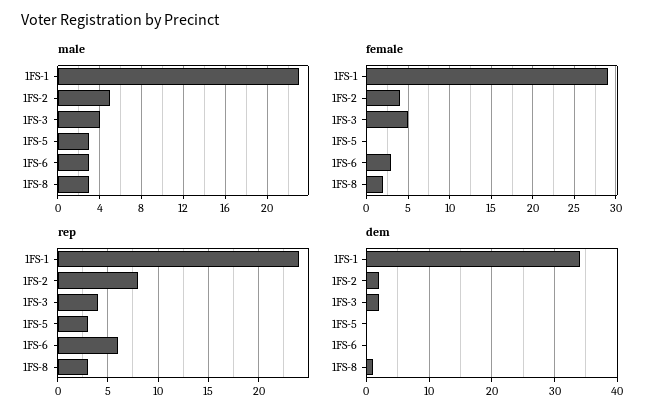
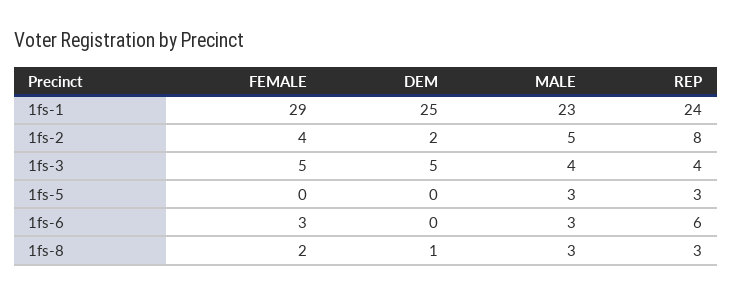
  {
    "male": {
      "1FS-1": 23,
      "1FS-2": 5,
      "1FS-3": 4,
      "1FS-5": 3,
      "1FS-6": 3,
      "1FS-8": 3
    },
    "female": {
      "1FS-1": 29,
      "1FS-2": 4,
      "1FS-3": 5,
      "1FS-5": 0,
      "1FS-6": 3,
      "1FS-8": 2
    },
    "rep": {
      "1FS-1": 24,
      "1FS-2": 8,
      "1FS-3": 4,
      "1FS-5": 3,
      "1FS-6": 6,
      "1FS-8": 3
    },
    "dem": {
-     "1FS-1": 34,
+     "1FS-1": 25,
      "1FS-2": 2,
-     "1FS-3": 2,
+     "1FS-3": 5,
      "1FS-5": 0,
      "1FS-6": 0,
      "1FS-8": 1
    }
  }

